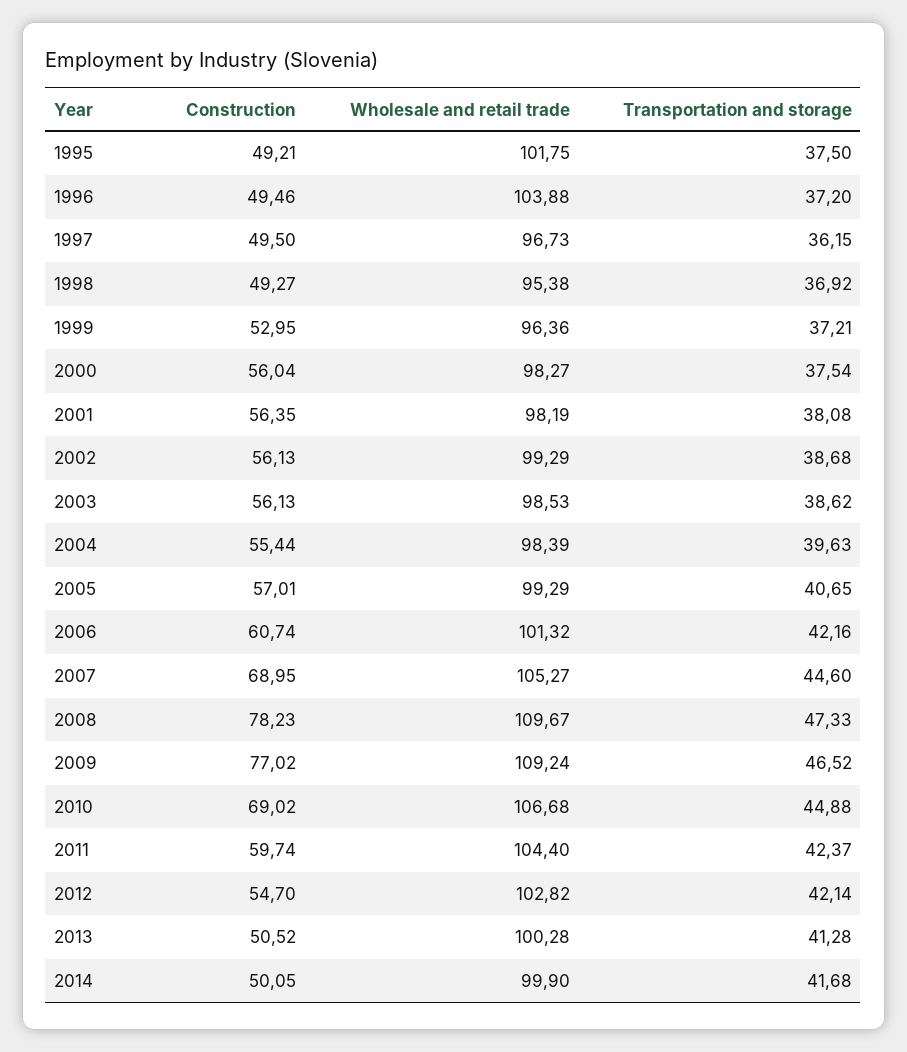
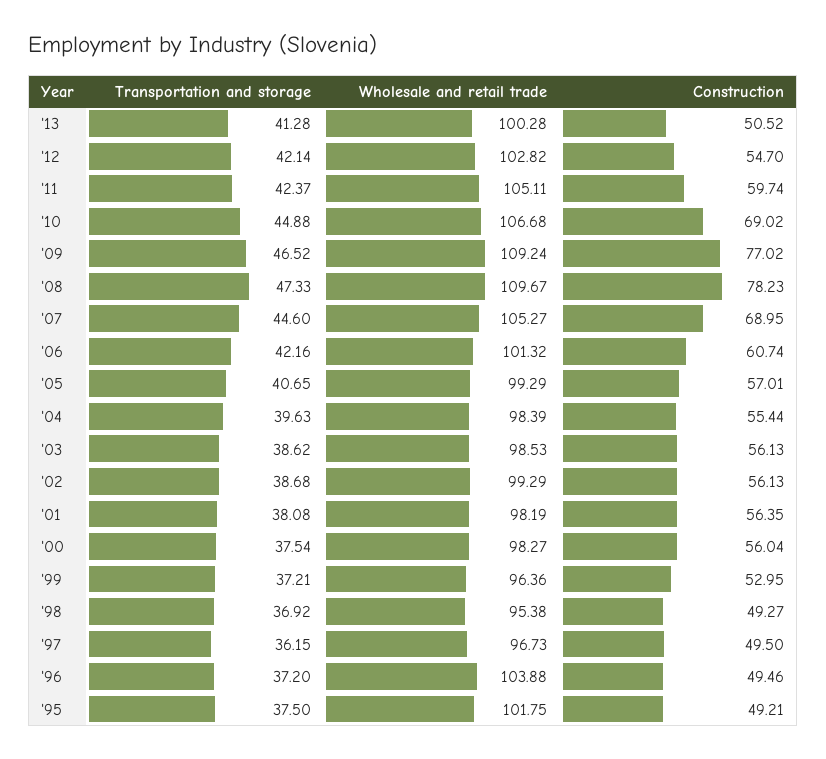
  {
    "Construction": {
      "1995": 49.21,
      "1996": 49.46,
      "1997": 49.5,
      "1998": 49.27,
      "1999": 52.95,
      "2000": 56.04,
      "2001": 56.35,
      "2002": 56.13,
      "2003": 56.13,
      "2004": 55.44,
      "2005": 57.01,
      "2006": 60.74,
      "2007": 68.95,
      "2008": 78.23,
      "2009": 77.02,
      "2010": 69.02,
      "2011": 59.74,
      "2012": 54.7,
-     "2013": 50.52,
+     "2013": 50.52
-     "2014": 50.05
    },
    "Wholesale and retail trade": {
      "1995": 101.75,
      "1996": 103.88,
      "1997": 96.73,
      "1998": 95.38,
      "1999": 96.36,
      "2000": 98.27,
      "2001": 98.19,
      "2002": 99.29,
      "2003": 98.53,
      "2004": 98.39,
      "2005": 99.29,
      "2006": 101.32,
      "2007": 105.27,
      "2008": 109.67,
      "2009": 109.24,
      "2010": 106.68,
-     "2011": 104.4,
+     "2011": 105.11,
      "2012": 102.82,
-     "2013": 100.28,
+     "2013": 100.28
-     "2014": 99.9
    },
    "Transportation and storage": {
      "1995": 37.5,
      "1996": 37.2,
      "1997": 36.15,
      "1998": 36.92,
      "1999": 37.21,
      "2000": 37.54,
      "2001": 38.08,
      "2002": 38.68,
      "2003": 38.62,
      "2004": 39.63,
      "2005": 40.65,
      "2006": 42.16,
      "2007": 44.6,
      "2008": 47.33,
      "2009": 46.52,
      "2010": 44.88,
      "2011": 42.37,
      "2012": 42.14,
-     "2013": 41.28,
+     "2013": 41.28
-     "2014": 41.68
    }
  }

